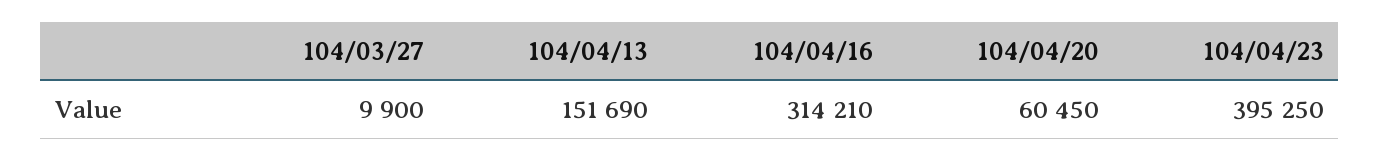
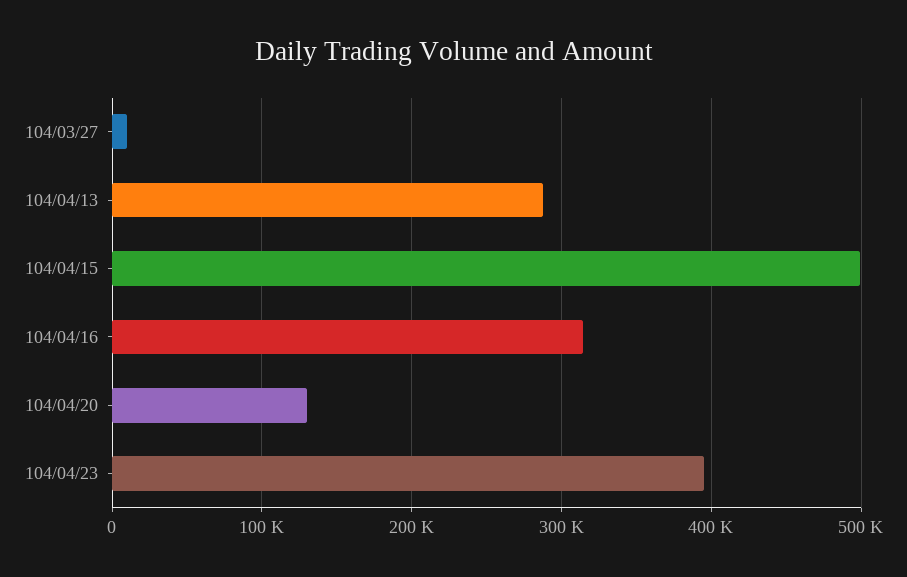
  {
    "104/03/27": 9900,
-   "104/04/13": 151690,
+   "104/04/13": 290000,
    "104/04/16": 314210,
-   "104/04/20": 60450,
+   "104/04/20": 130000,
-   "104/04/23": 395250
+   "104/04/23": 395250,
+   "104/04/15": 500000
  }

